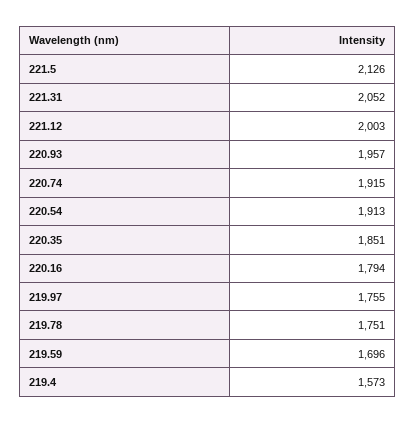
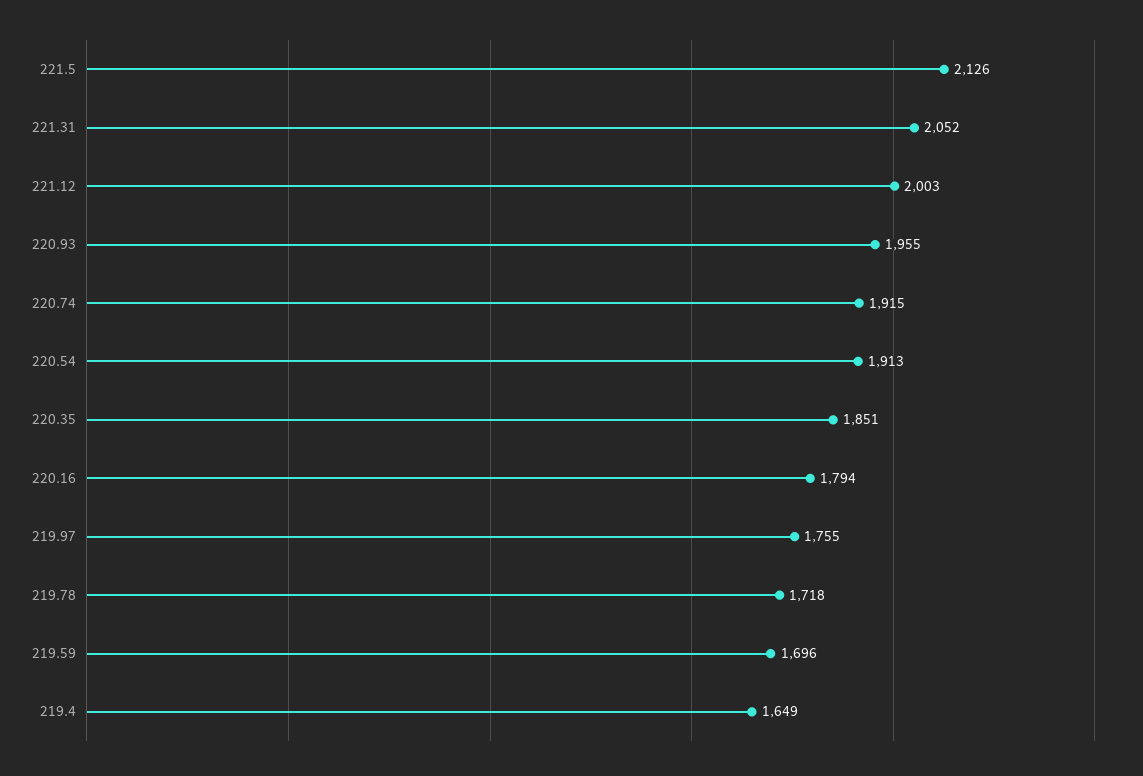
  {
    "221.5": 2126,
    "221.31": 2052,
    "221.12": 2003,
-   "220.93": 1957,
+   "220.93": 1955,
    "220.74": 1915,
    "220.54": 1913,
    "220.35": 1851,
    "220.16": 1794,
    "219.97": 1755,
-   "219.78": 1751,
+   "219.78": 1718,
    "219.59": 1696,
-   "219.4": 1573
+   "219.4": 1649
  }

